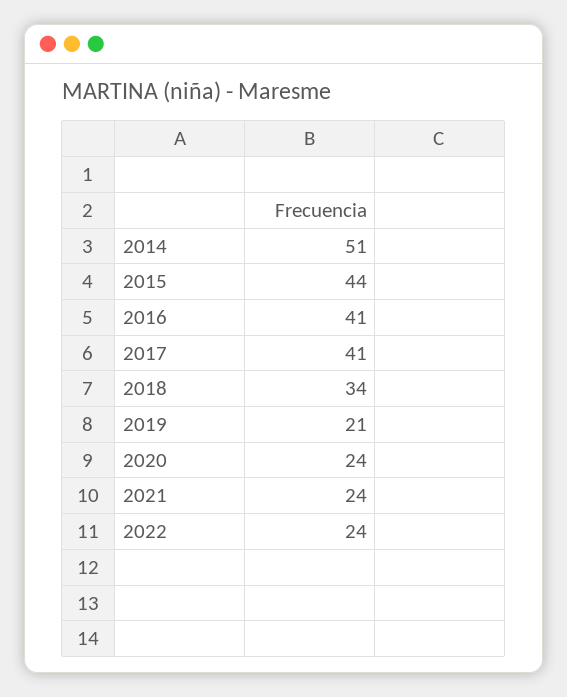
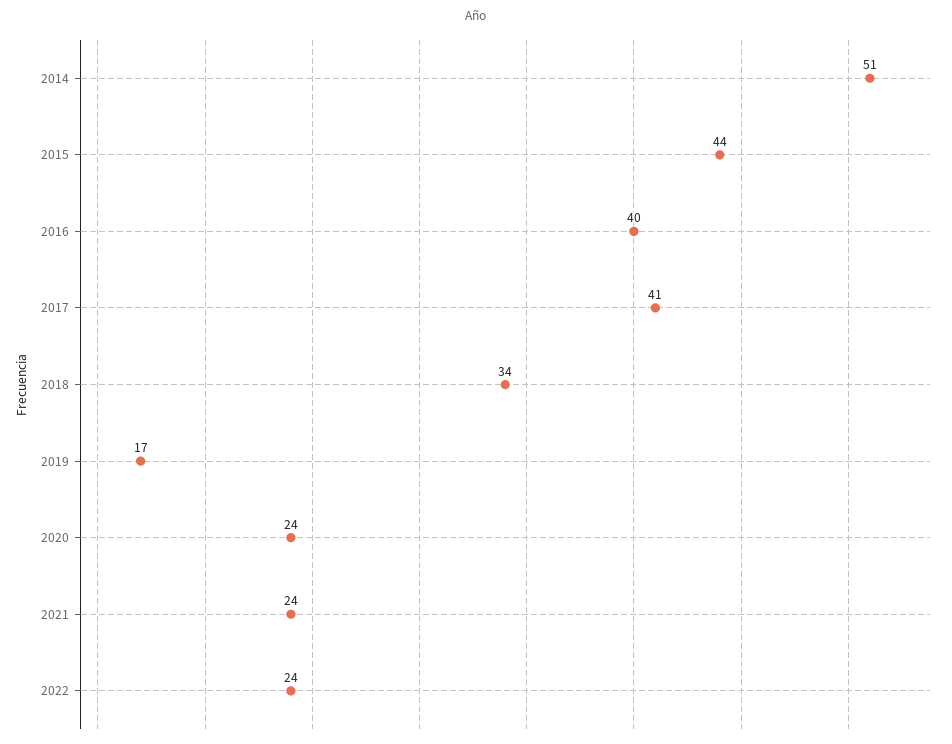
  {
    "2014": 51,
    "2015": 44,
-   "2016": 41,
+   "2016": 40,
    "2017": 41,
    "2018": 34,
-   "2019": 21,
+   "2019": 17,
    "2020": 24,
    "2021": 24,
    "2022": 24
  }

